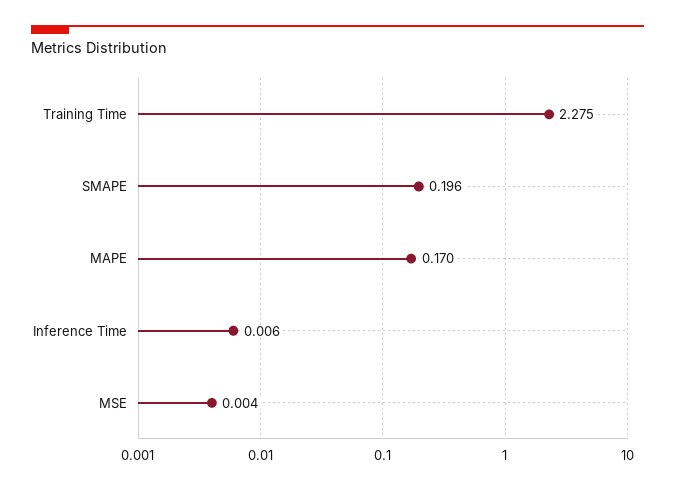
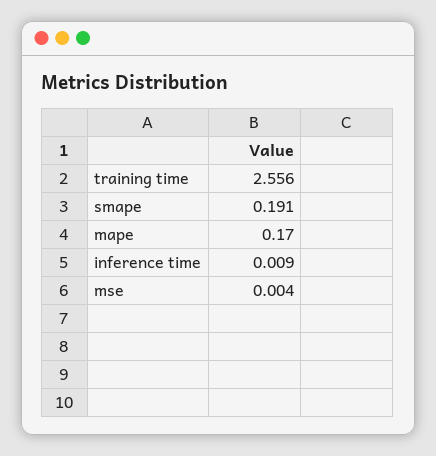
  {
-   "Training Time": 2.275,
+   "Training Time": 2.556,
-   "SMAPE": 0.196,
+   "SMAPE": 0.191,
    "MAPE": 0.17,
-   "Inference Time": 0.006,
+   "Inference Time": 0.009,
    "MSE": 0.004
  }

